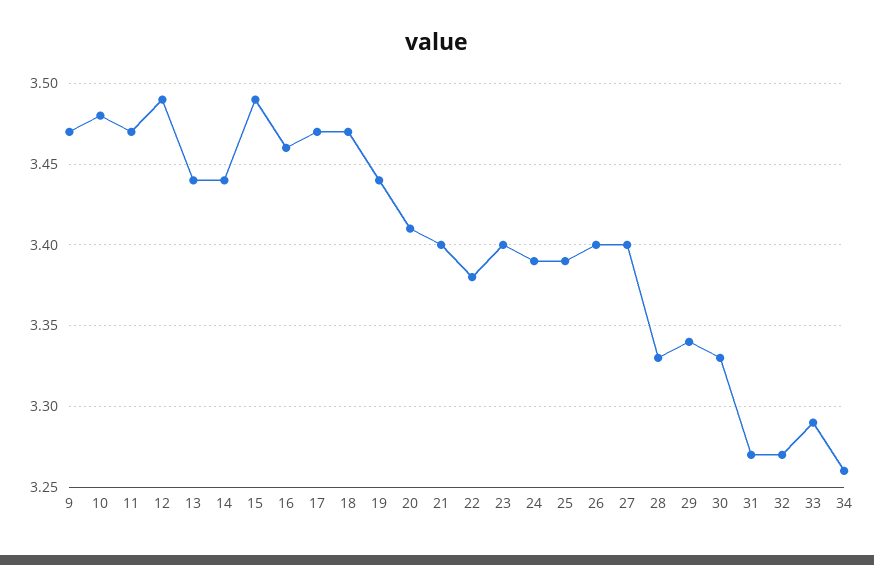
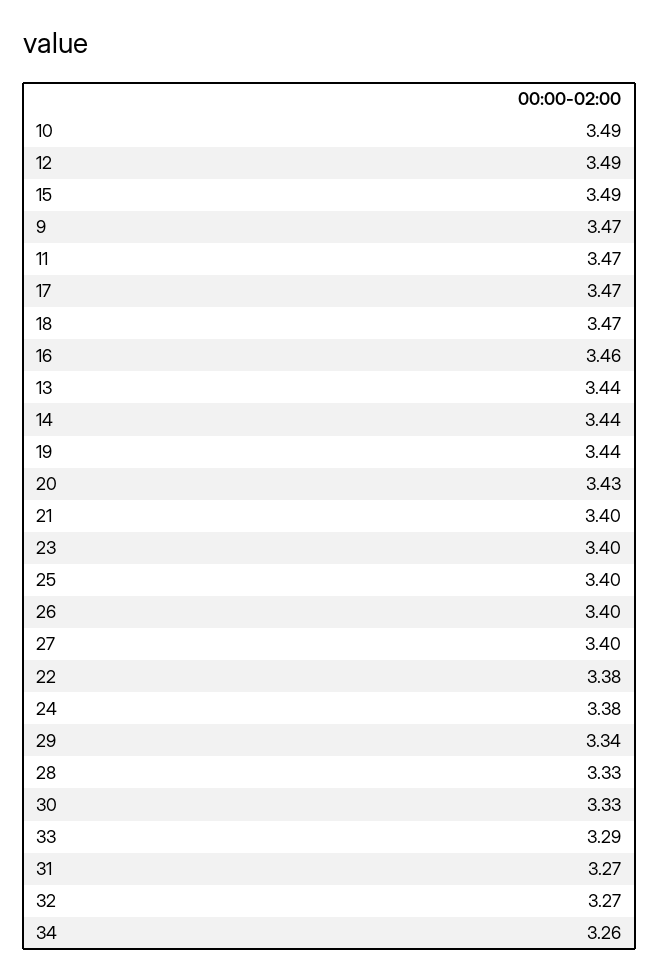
  {
    "9": 3.47,
-   "10": 3.48,
+   "10": 3.49,
    "11": 3.47,
    "12": 3.49,
    "13": 3.44,
    "14": 3.44,
    "15": 3.49,
    "16": 3.46,
    "17": 3.47,
    "18": 3.47,
    "19": 3.44,
-   "20": 3.41,
+   "20": 3.43,
    "21": 3.4,
    "22": 3.38,
    "23": 3.4,
-   "24": 3.39,
+   "24": 3.38,
-   "25": 3.39,
+   "25": 3.4,
    "26": 3.4,
    "27": 3.4,
    "28": 3.33,
    "29": 3.34,
    "30": 3.33,
    "31": 3.27,
    "32": 3.27,
    "33": 3.29,
    "34": 3.26
  }

